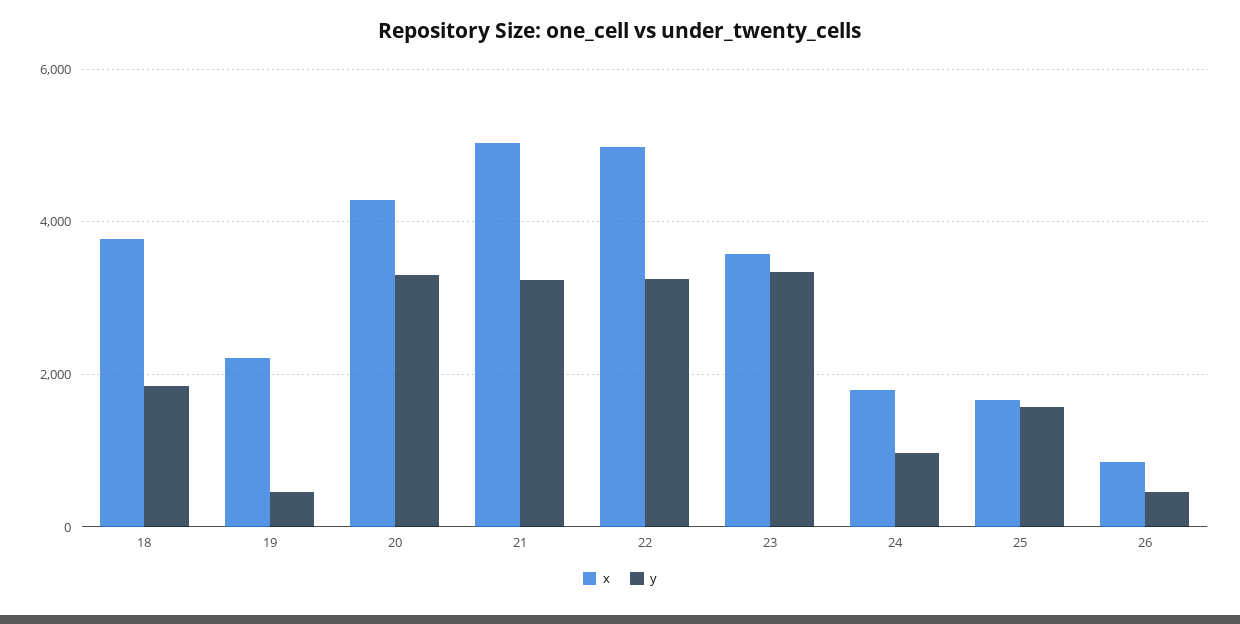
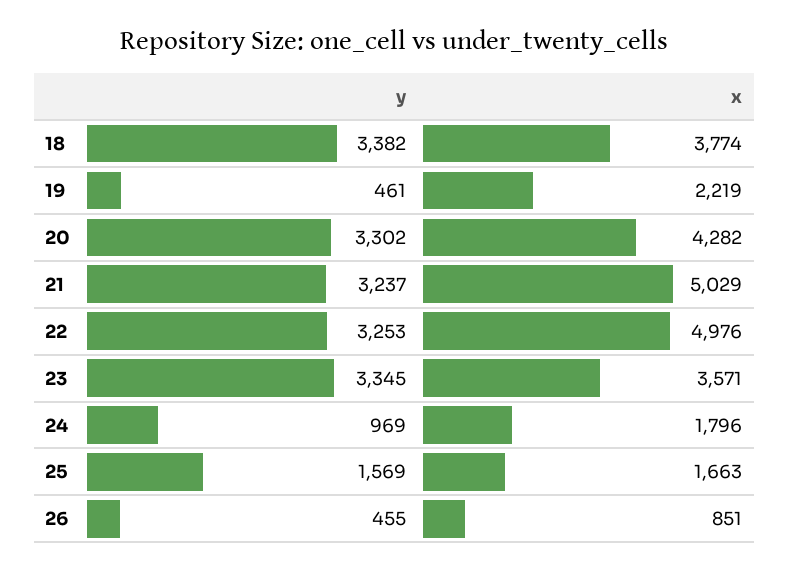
  {
    "x": {
      "18": 3774,
      "19": 2219,
      "20": 4282,
      "21": 5029,
      "22": 4976,
      "23": 3571,
      "24": 1796,
      "25": 1663,
      "26": 851
    },
    "y": {
-     "18": 1800,
+     "18": 3382,
      "19": 461,
      "20": 3302,
      "21": 3237,
      "22": 3253,
      "23": 3345,
      "24": 969,
      "25": 1569,
      "26": 455
    }
  }

